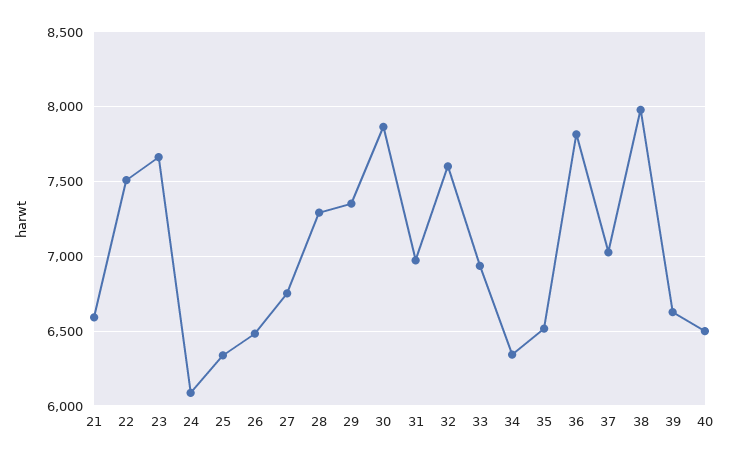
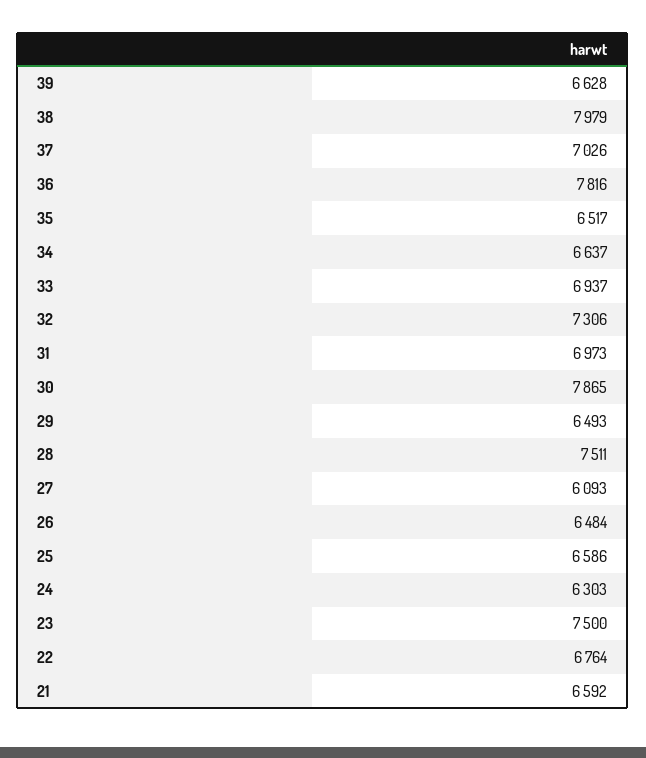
  {
    "21": 6592,
-   "22": 7500,
+   "22": 6764,
-   "23": 7650,
+   "23": 7500,
-   "24": 6100,
+   "24": 6303,
-   "25": 6350,
+   "25": 6586,
    "26": 6484,
-   "27": 6750,
+   "27": 6093,
-   "28": 7300,
+   "28": 7511,
-   "29": 7350,
+   "29": 6493,
    "30": 7865,
    "31": 6973,
-   "32": 7600,
+   "32": 7306,
    "33": 6937,
-   "34": 6350,
+   "34": 6637,
    "35": 6517,
    "36": 7816,
    "37": 7026,
    "38": 7979,
-   "39": 6628,
+   "39": 6628
-   "40": 6500
  }

